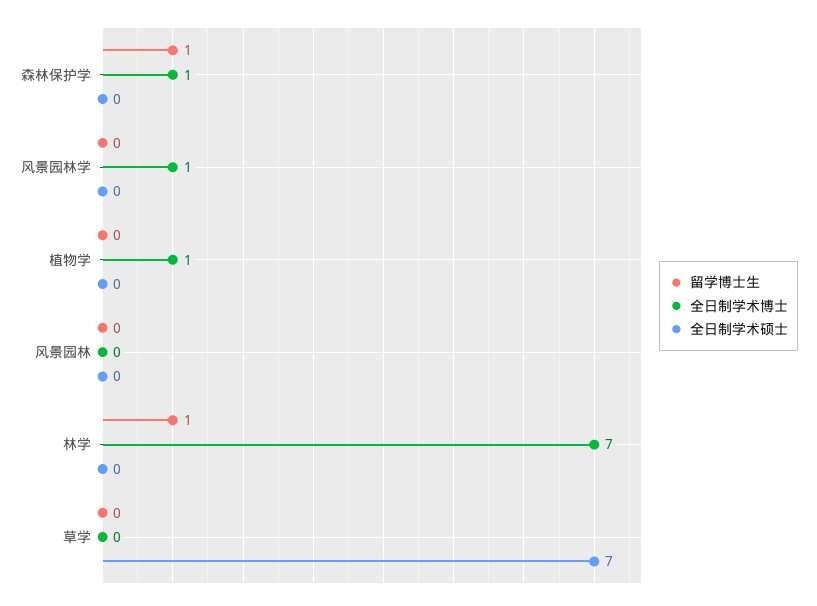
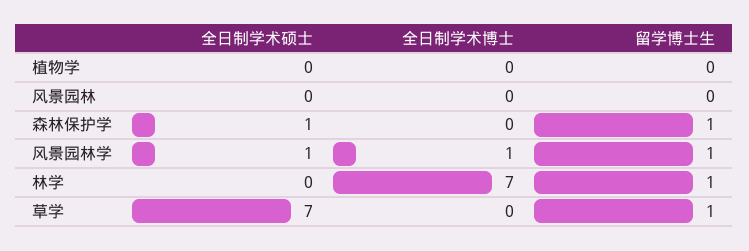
  {
    "留学博士生": {
      "森林保护学": 1,
-     "风景园林学": 0,
+     "风景园林学": 1,
      "植物学": 0,
      "风景园林": 0,
      "林学": 1,
-     "草学": 0
+     "草学": 1
    },
    "全日制学术博士": {
-     "森林保护学": 1,
+     "森林保护学": 0,
      "风景园林学": 1,
-     "植物学": 1,
+     "植物学": 0,
      "风景园林": 0,
      "林学": 7,
      "草学": 0
    },
    "全日制学术硕士": {
-     "森林保护学": 0,
+     "森林保护学": 1,
-     "风景园林学": 0,
+     "风景园林学": 1,
      "植物学": 0,
      "风景园林": 0,
      "林学": 0,
      "草学": 7
    }
  }

